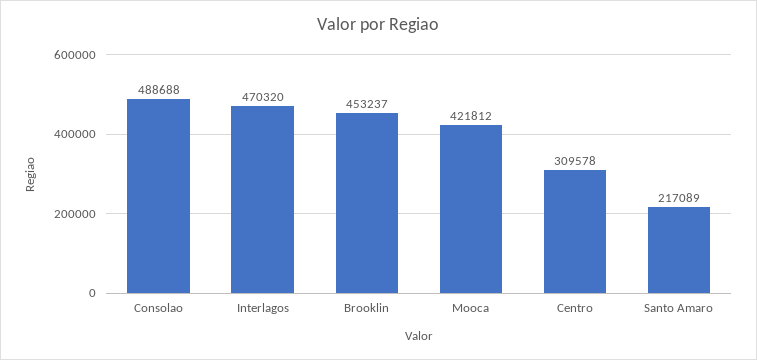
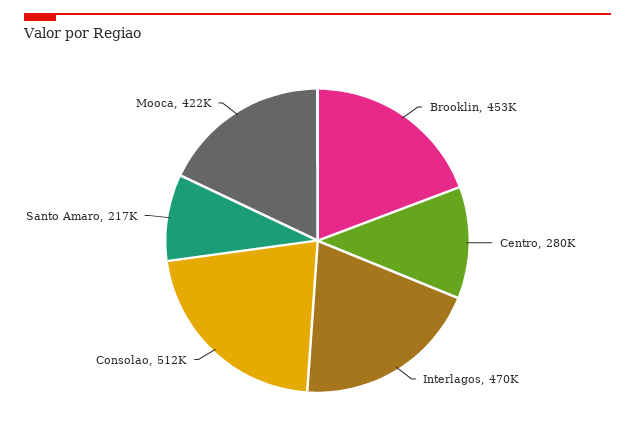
  {
-   "Consolao": 488688,
+   "Consolao": 512000,
    "Interlagos": 470320,
    "Brooklin": 453237,
    "Mooca": 421812,
-   "Centro": 309578,
+   "Centro": 280000,
    "Santo Amaro": 217089
  }

